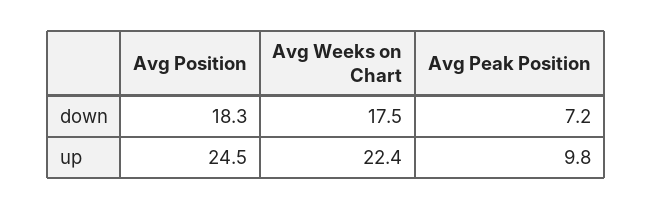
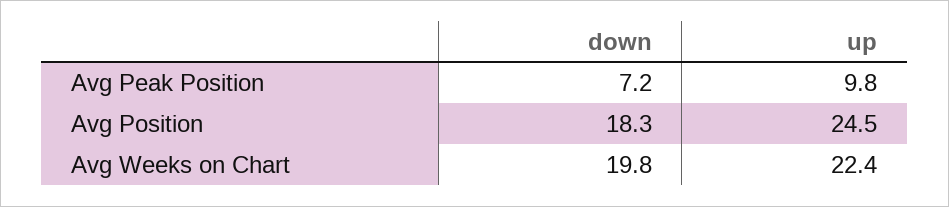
  {
    "Avg Position": {
      "down": 18.3,
      "up": 24.5
    },
    "Avg Weeks on Chart": {
-     "down": 17.5,
+     "down": 19.8,
      "up": 22.4
    },
    "Avg Peak Position": {
      "down": 7.2,
      "up": 9.8
    }
  }

